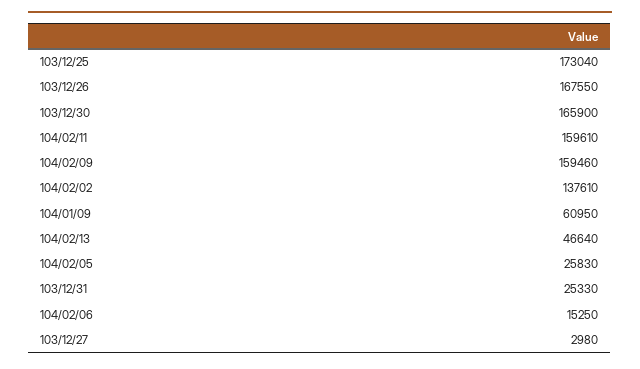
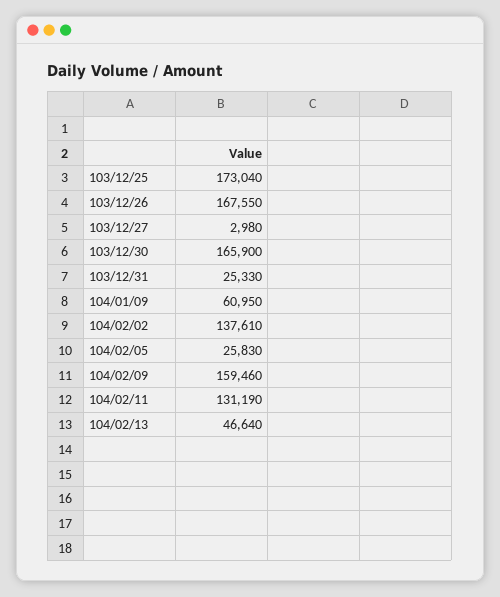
  {
    "103/12/25": 173040,
    "103/12/26": 167550,
    "103/12/30": 165900,
-   "104/02/11": 159610,
+   "104/02/11": 131190,
    "104/02/09": 159460,
    "104/02/02": 137610,
    "104/01/09": 60950,
    "104/02/13": 46640,
    "104/02/05": 25830,
    "103/12/31": 25330,
-   "104/02/06": 15250,
    "103/12/27": 2980
  }

